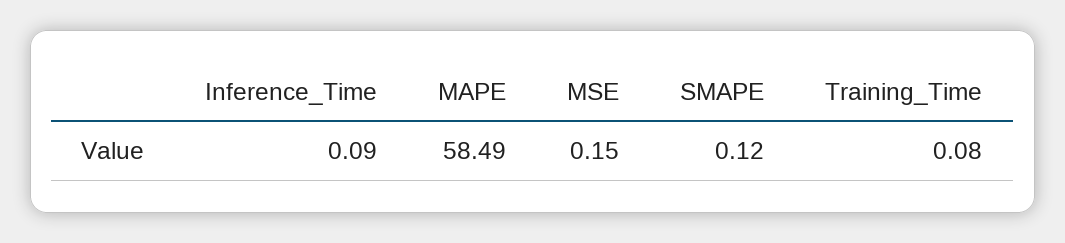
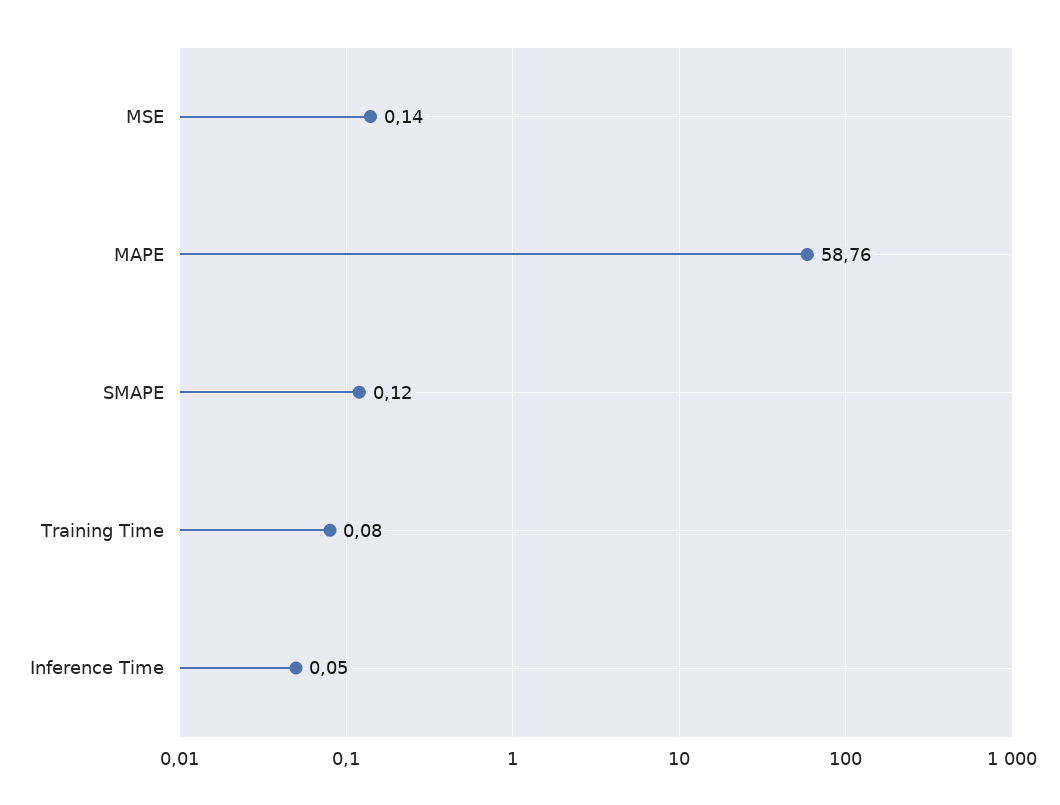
  {
-   "Inference_Time": 0.09,
+   "Inference_Time": 0.05,
-   "MAPE": 58.49,
+   "MAPE": 58.76,
-   "MSE": 0.15,
+   "MSE": 0.14,
    "SMAPE": 0.12,
    "Training_Time": 0.08
  }

